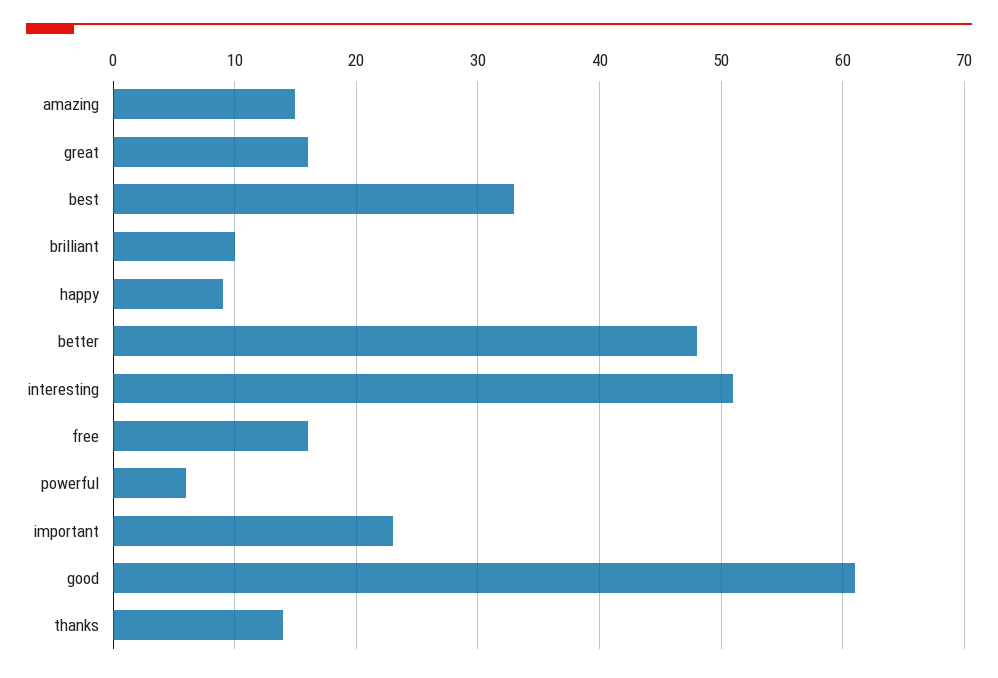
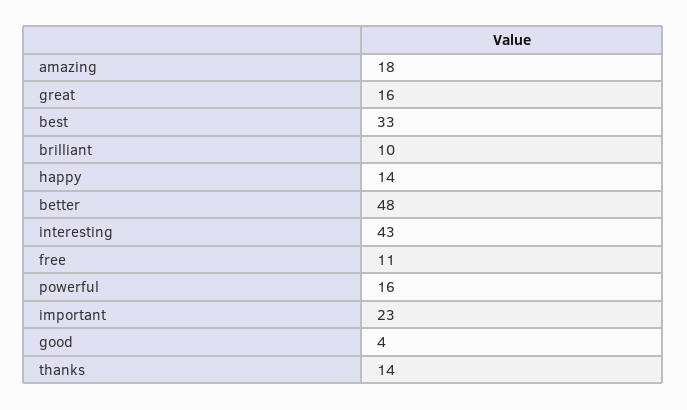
  {
-   "amazing": 15,
+   "amazing": 18,
    "great": 16,
    "best": 33,
    "brilliant": 10,
-   "happy": 9,
+   "happy": 14,
    "better": 48,
-   "interesting": 51,
+   "interesting": 43,
-   "free": 16,
+   "free": 11,
-   "powerful": 6,
+   "powerful": 16,
    "important": 23,
-   "good": 61,
+   "good": 4,
    "thanks": 14
  }

